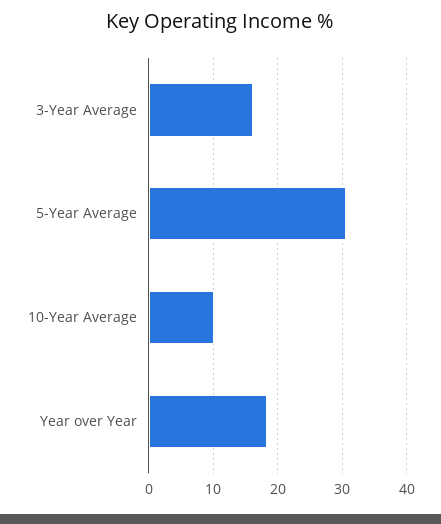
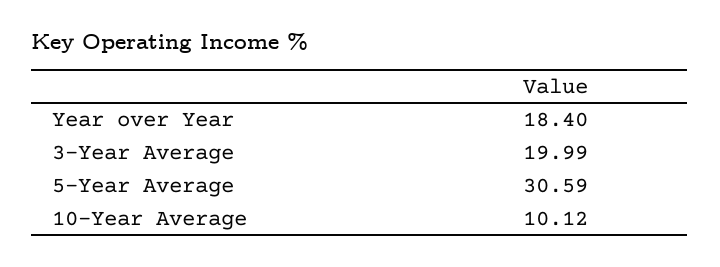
  {
-   "3-Year Average": 16,
+   "3-Year Average": 19.99,
    "5-Year Average": 30.59,
    "10-Year Average": 10.12,
    "Year over Year": 18.4
  }

